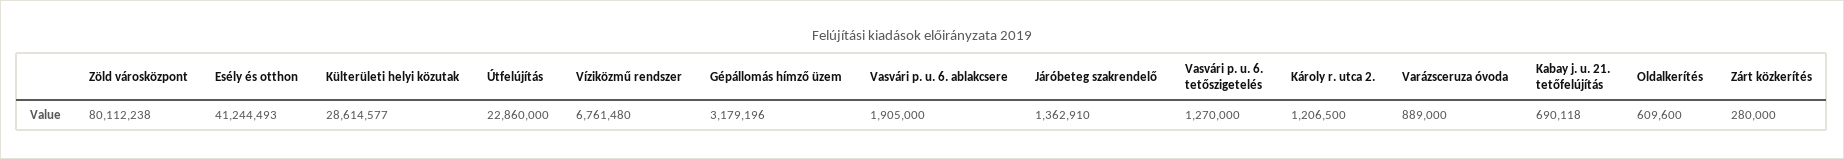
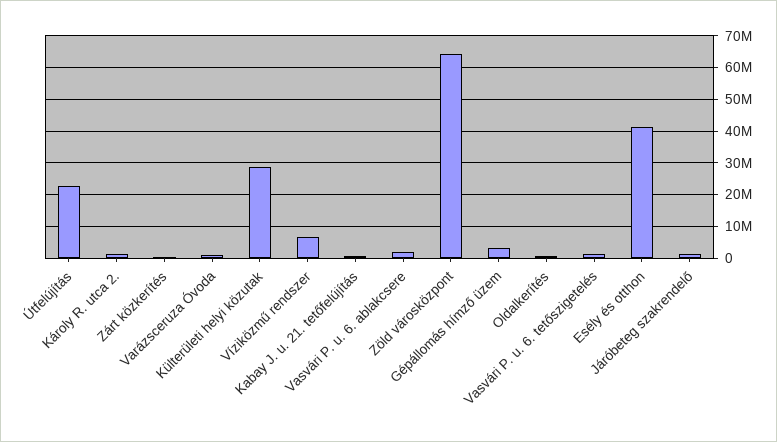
  {
-   "Zöld városközpont": 80112238,
+   "Zöld városközpont": 64000000,
    "Esély és otthon": 41244493,
    "Külterületi helyi közutak": 28614577,
    "Útfelújítás": 22860000,
    "Víziközmű rendszer": 6761480,
    "Gépállomás hímző üzem": 3179196,
    "Vasvári p. u. 6. ablakcsere": 1905000,
    "Járóbeteg szakrendelő": 1362910,
    "Vasvári p. u. 6. tetőszigetelés": 1270000,
    "Károly r. utca 2.": 1206500,
    "Varázsceruza óvoda": 889000,
    "Kabay j. u. 21. tetőfelújítás": 690118,
    "Oldalkerítés": 609600,
    "Zárt közkerítés": 280000
  }

